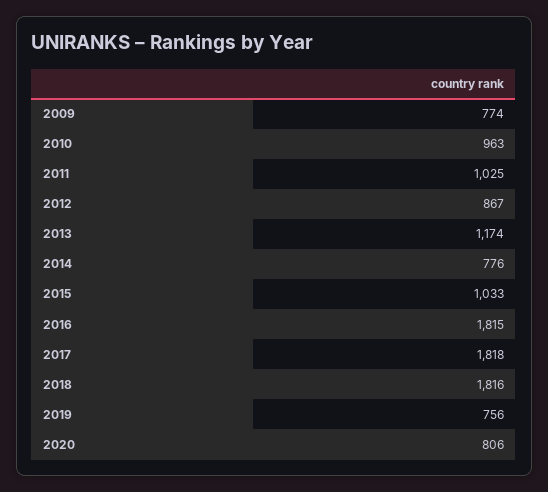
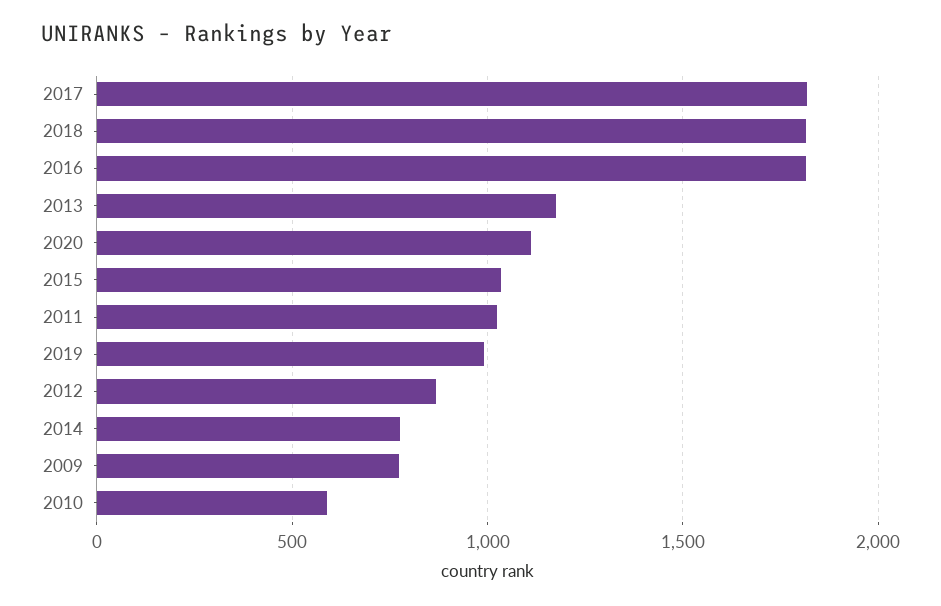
  {
    "2009": 774,
-   "2010": 963,
+   "2010": 600,
    "2011": 1025,
    "2012": 867,
    "2013": 1174,
    "2014": 776,
    "2015": 1033,
    "2016": 1815,
    "2017": 1818,
    "2018": 1816,
-   "2019": 756,
+   "2019": 1000,
-   "2020": 806
+   "2020": 1100
  }

